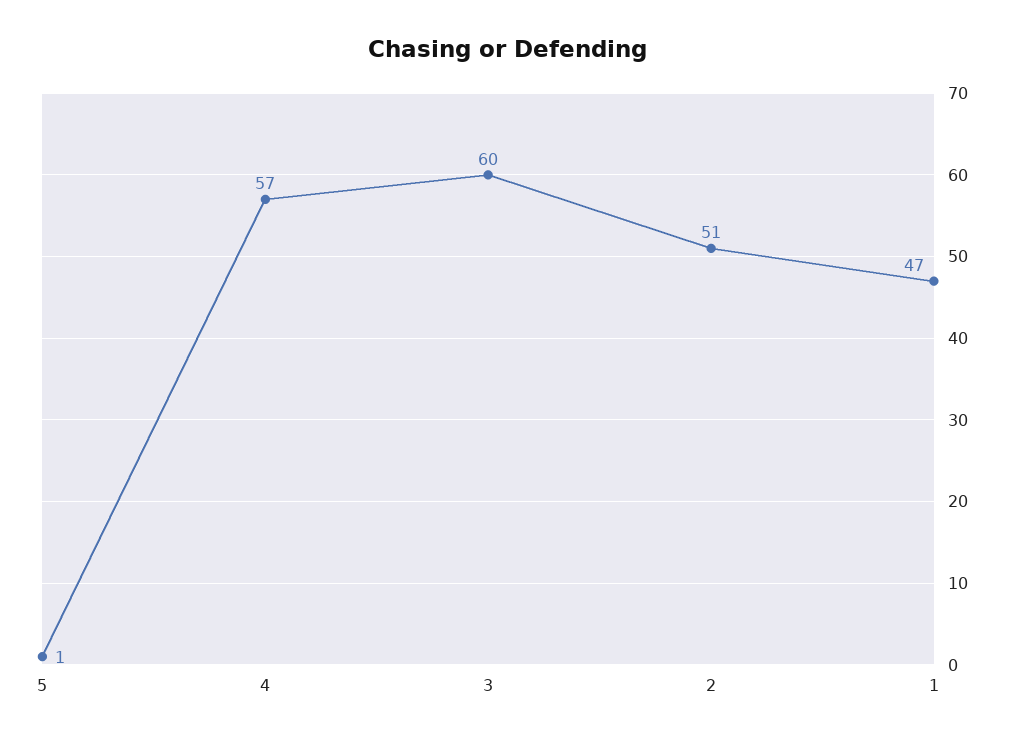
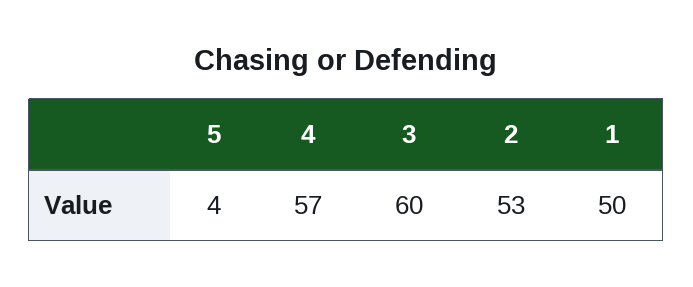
  {
-   "5": 1,
+   "5": 4,
    "4": 57,
    "3": 60,
-   "2": 51,
+   "2": 53,
-   "1": 47
+   "1": 50
  }

